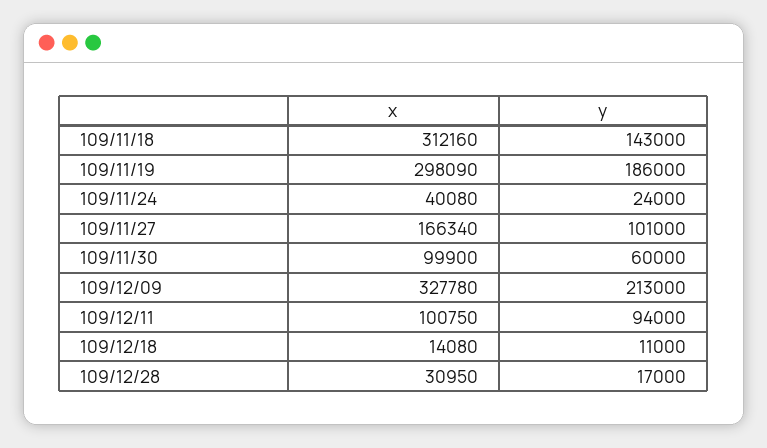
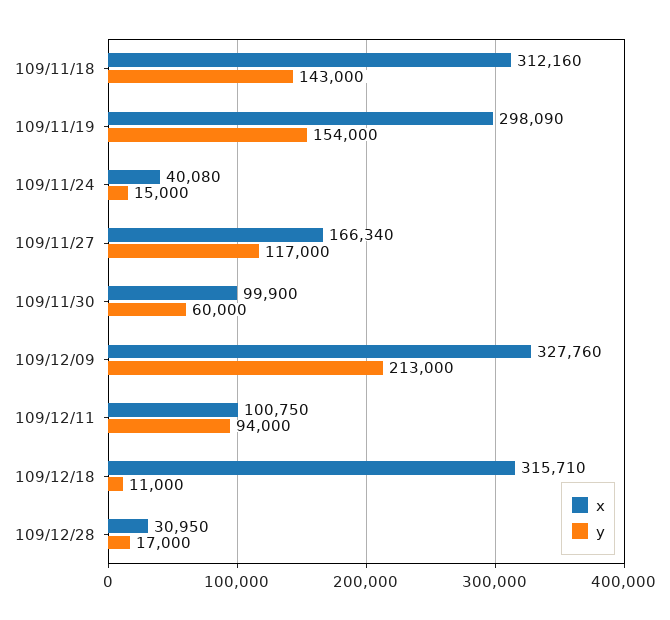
  {
    "x": {
      "109/11/18": 312160,
      "109/11/19": 298090,
      "109/11/24": 40080,
      "109/11/27": 166340,
      "109/11/30": 99900,
-     "109/12/09": 327780,
+     "109/12/09": 327760,
      "109/12/11": 100750,
-     "109/12/18": 14080,
+     "109/12/18": 315710,
      "109/12/28": 30950
    },
    "y": {
      "109/11/18": 143000,
-     "109/11/19": 186000,
+     "109/11/19": 154000,
-     "109/11/24": 24000,
+     "109/11/24": 15000,
-     "109/11/27": 101000,
+     "109/11/27": 117000,
      "109/11/30": 60000,
      "109/12/09": 213000,
      "109/12/11": 94000,
      "109/12/18": 11000,
      "109/12/28": 17000
    }
  }

